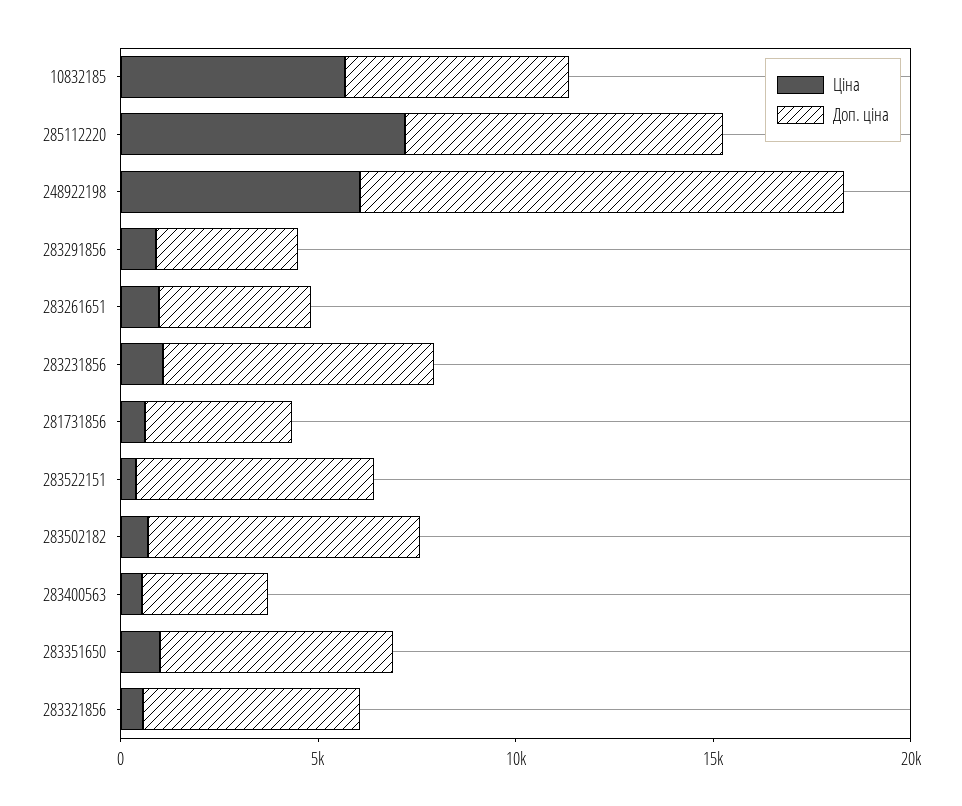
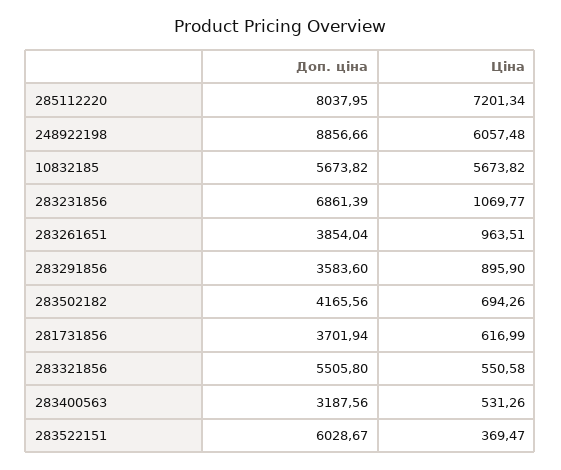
  {
    "Ціна": {
      "10832185": 5673.82,
      "285112220": 7201.34,
      "248922198": 6057.48,
      "283291856": 895.9,
      "283261651": 963.51,
      "283231856": 1069.77,
      "281731856": 616.99,
      "283522151": 369.47,
      "283502182": 694.26,
      "283400563": 531.26,
-     "283351650": 1000,
      "283321856": 550.58
    },
    "Доп. ціна": {
      "10832185": 5673.82,
      "285112220": 8037.95,
-     "248922198": 12000,
+     "248922198": 8856.66,
      "283291856": 3583.6,
      "283261651": 3854.04,
      "283231856": 6861.39,
      "281731856": 3701.94,
      "283522151": 6028.67,
-     "283502182": 7000,
+     "283502182": 4165.56,
      "283400563": 3187.56,
-     "283351650": 6000,
      "283321856": 5505.8
    }
  }

